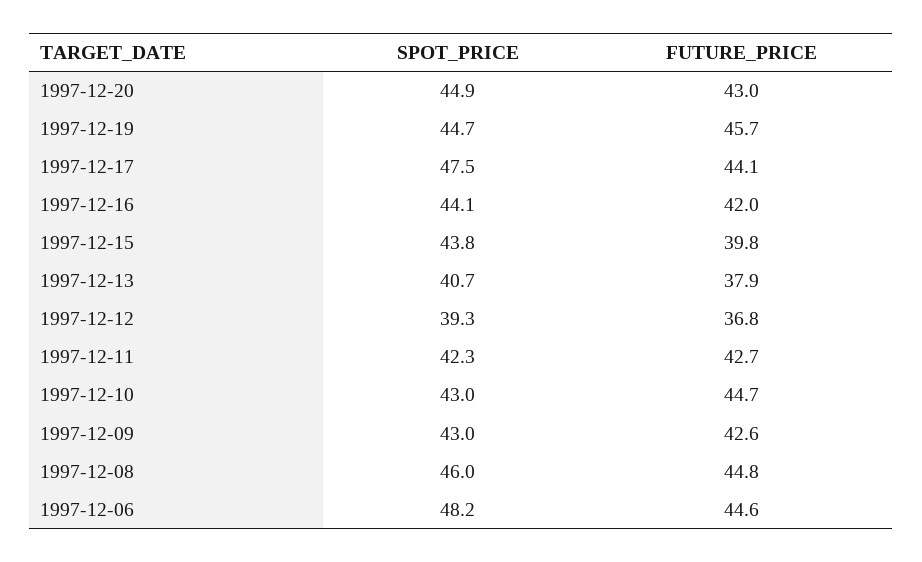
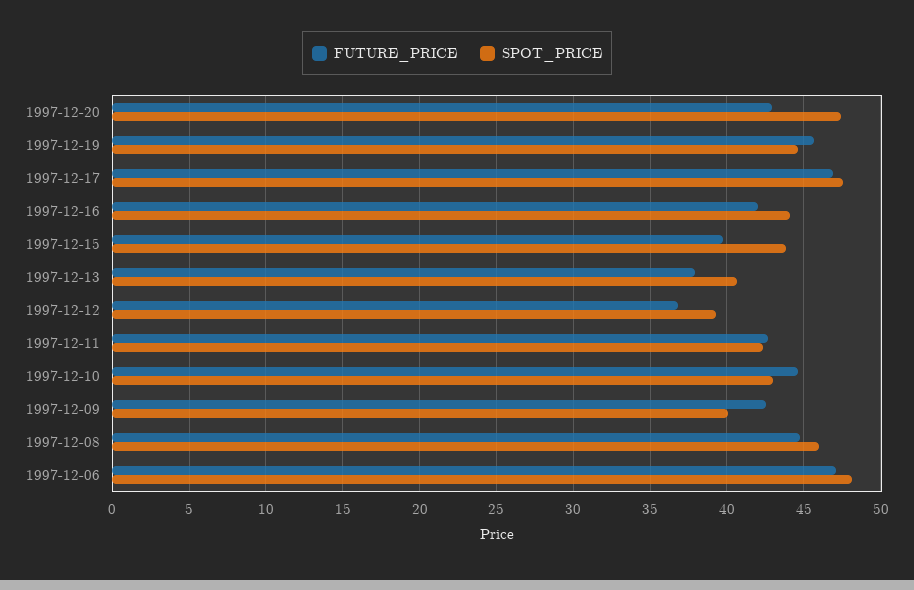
  {
    "SPOT_PRICE": {
-     "1997-12-20": 44.9,
+     "1997-12-20": 47.5,
      "1997-12-19": 44.7,
      "1997-12-17": 47.5,
      "1997-12-16": 44.1,
      "1997-12-15": 43.8,
      "1997-12-13": 40.7,
      "1997-12-12": 39.3,
      "1997-12-11": 42.3,
      "1997-12-10": 43,
-     "1997-12-09": 43,
+     "1997-12-09": 40,
      "1997-12-08": 46,
      "1997-12-06": 48.2
    },
    "FUTURE_PRICE": {
      "1997-12-20": 43,
      "1997-12-19": 45.7,
-     "1997-12-17": 44.1,
+     "1997-12-17": 47,
      "1997-12-16": 42,
      "1997-12-15": 39.8,
      "1997-12-13": 37.9,
      "1997-12-12": 36.8,
      "1997-12-11": 42.7,
      "1997-12-10": 44.7,
      "1997-12-09": 42.6,
      "1997-12-08": 44.8,
-     "1997-12-06": 44.6
+     "1997-12-06": 47
    }
  }

